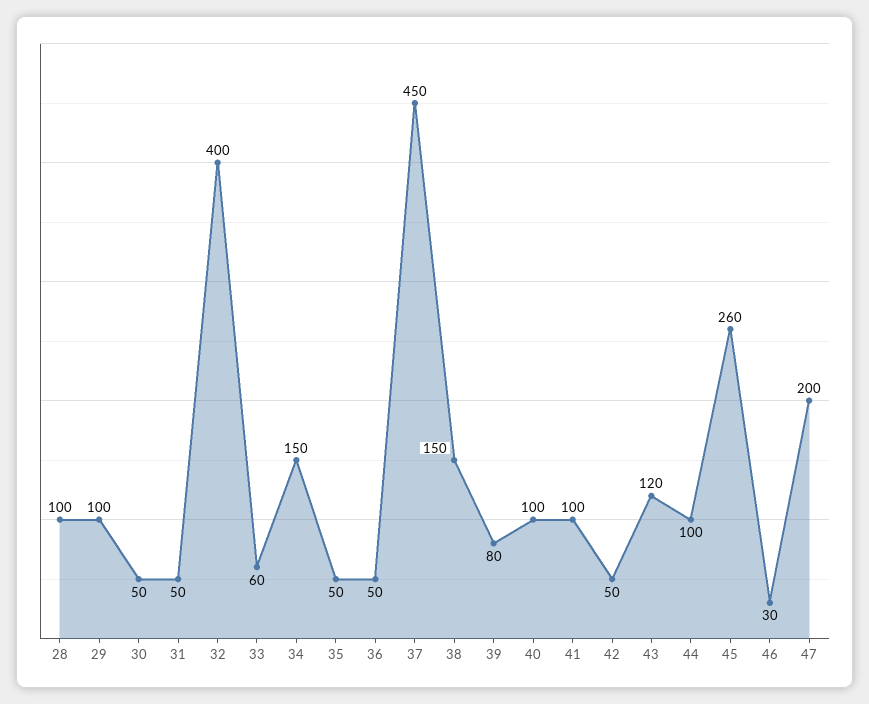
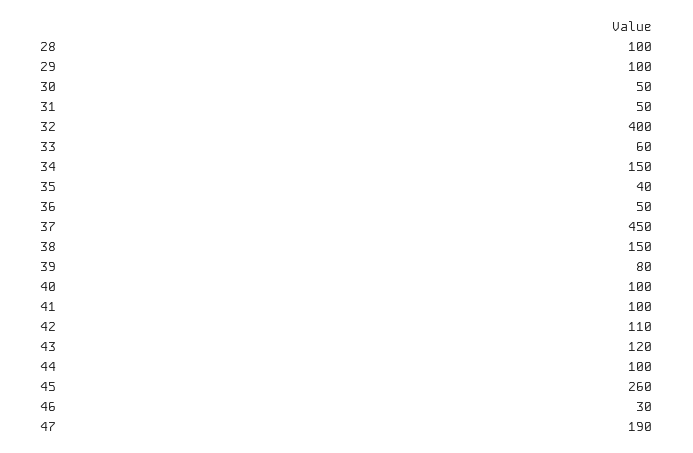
  {
    "28": 100,
    "29": 100,
    "30": 50,
    "31": 50,
    "32": 400,
    "33": 60,
    "34": 150,
-   "35": 50,
+   "35": 40,
    "36": 50,
    "37": 450,
    "38": 150,
    "39": 80,
    "40": 100,
    "41": 100,
-   "42": 50,
+   "42": 110,
    "43": 120,
    "44": 100,
    "45": 260,
    "46": 30,
-   "47": 200
+   "47": 190
  }

